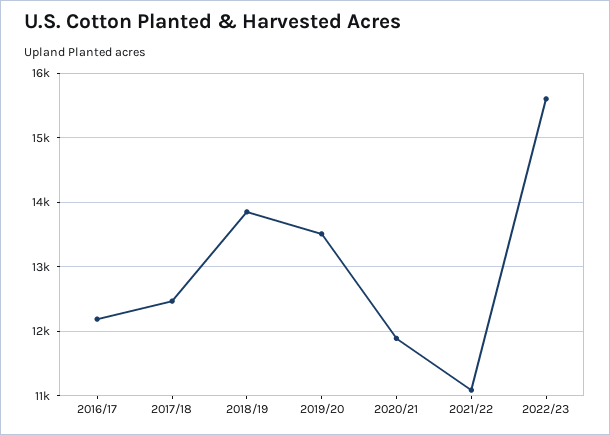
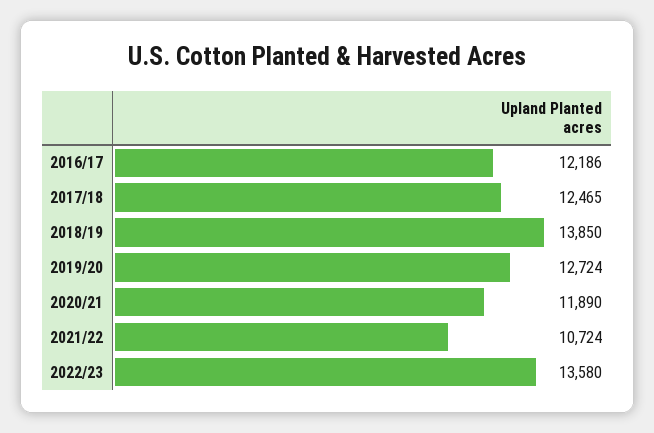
  {
    "2016/17": 12186,
    "2017/18": 12465,
    "2018/19": 13850,
-   "2019/20": 13500,
+   "2019/20": 12724,
    "2020/21": 11890,
-   "2021/22": 11100,
+   "2021/22": 10724,
-   "2022/23": 15600
+   "2022/23": 13580
  }

